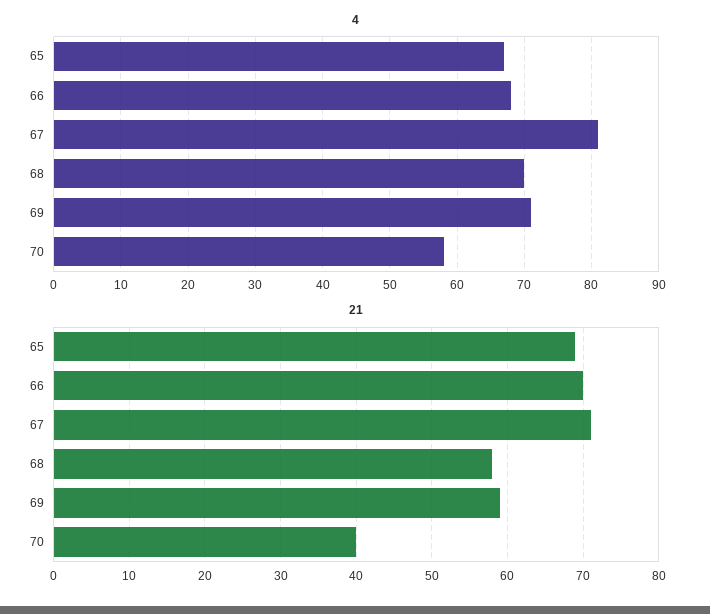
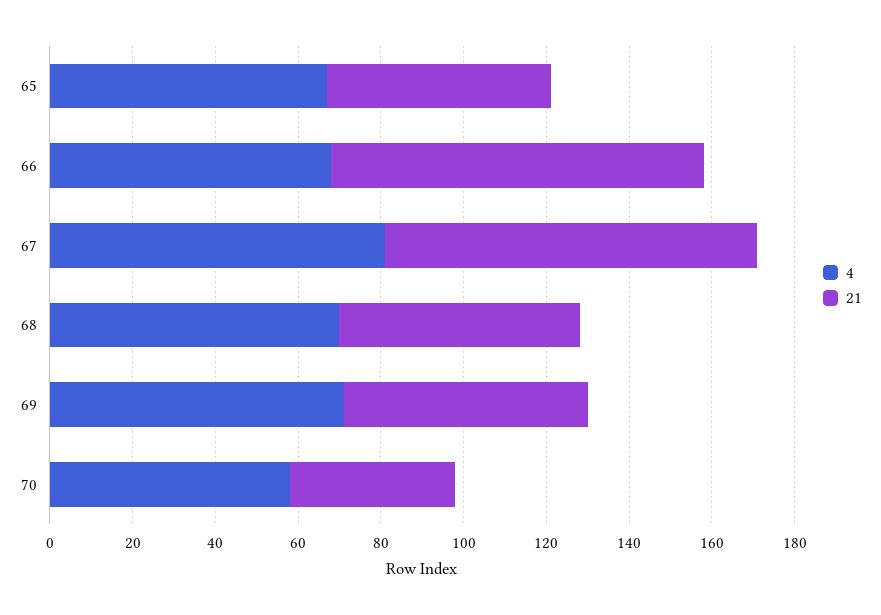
  {
    "4": {
      "65": 67,
      "66": 68,
      "67": 81,
      "68": 70,
      "69": 71,
      "70": 58
    },
    "21": {
-     "65": 69,
+     "65": 55,
-     "66": 70,
+     "66": 90,
-     "67": 71,
+     "67": 90,
      "68": 58,
      "69": 59,
      "70": 40
    }
  }

